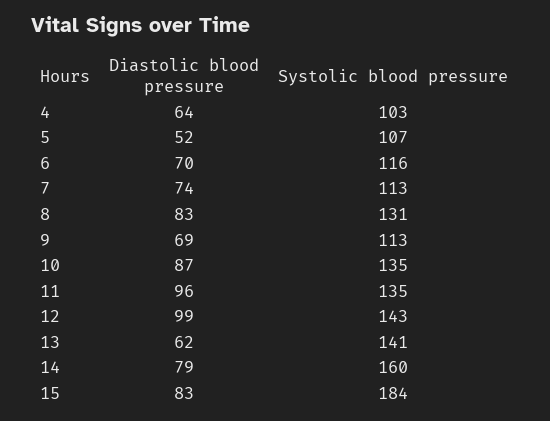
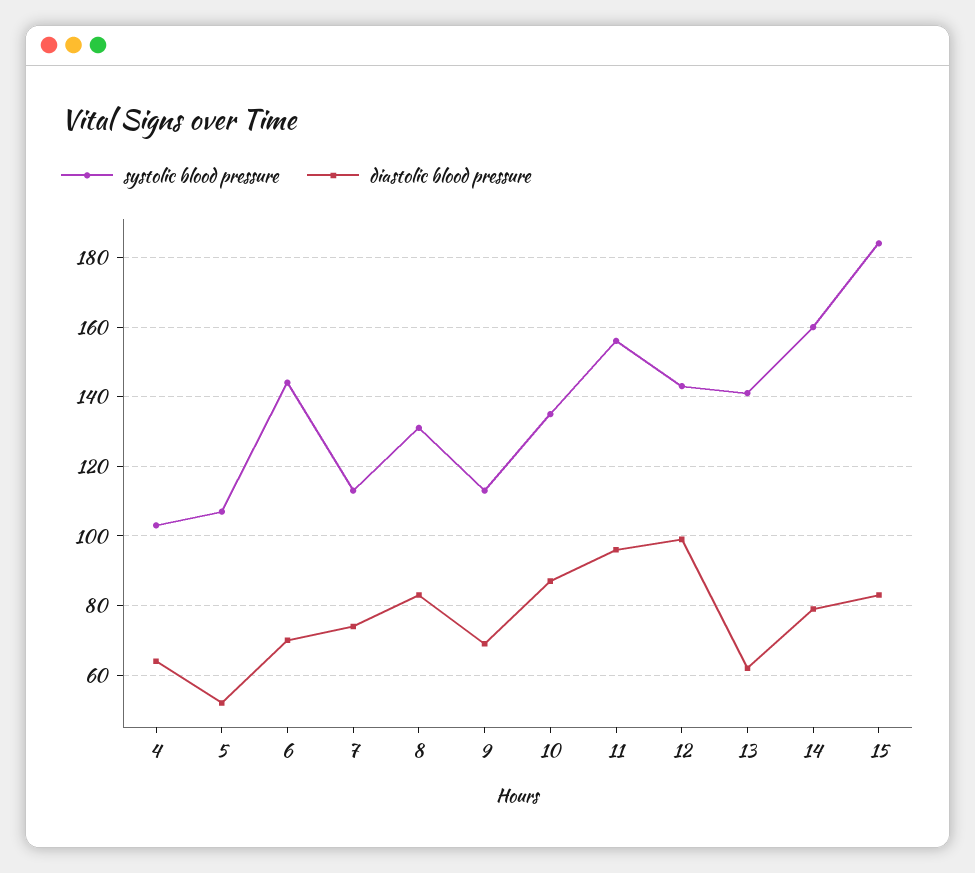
  {
    "Diastolic blood pressure": {
      "4": 64,
      "5": 52,
      "6": 70,
      "7": 74,
      "8": 83,
      "9": 69,
      "10": 87,
      "11": 96,
      "12": 99,
      "13": 62,
      "14": 79,
      "15": 83
    },
    "Systolic blood pressure": {
      "4": 103,
      "5": 107,
-     "6": 116,
+     "6": 145,
      "7": 113,
      "8": 131,
      "9": 113,
      "10": 135,
-     "11": 135,
+     "11": 155,
      "12": 143,
      "13": 141,
      "14": 160,
      "15": 184
    }
  }

